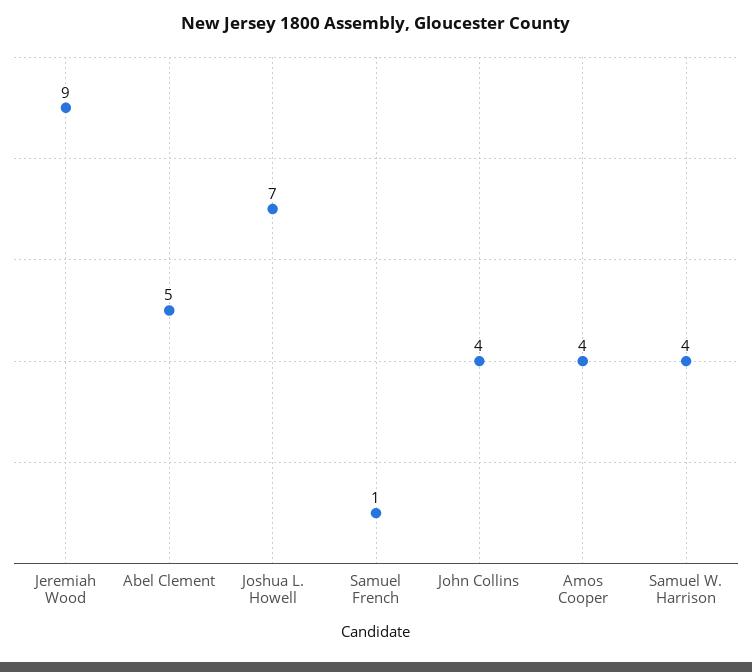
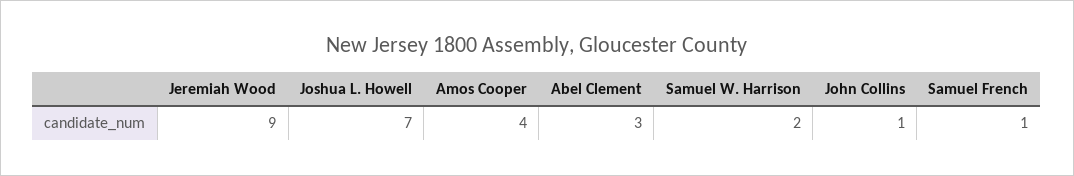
  {
    "Jeremiah Wood": 9,
-   "Abel Clement": 5,
+   "Abel Clement": 3,
    "Joshua L. Howell": 7,
    "Samuel French": 1,
-   "John Collins": 4,
+   "John Collins": 1,
    "Amos Cooper": 4,
-   "Samuel W. Harrison": 4
+   "Samuel W. Harrison": 2
  }

